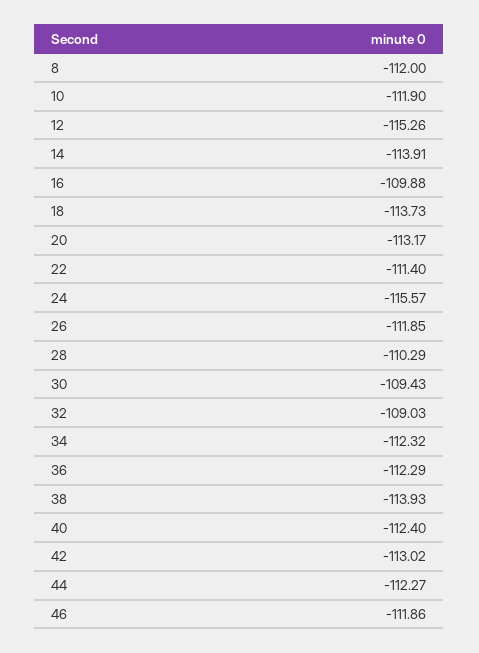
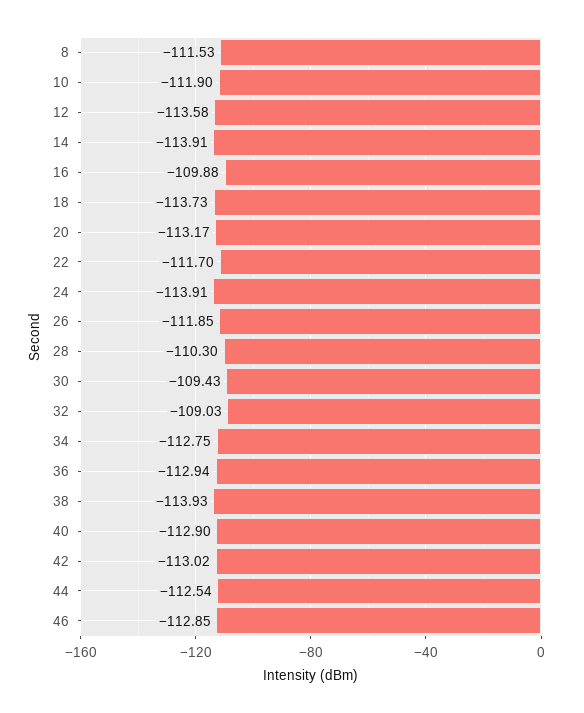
  {
-   "8": -112,
+   "8": -111.53,
    "10": -111.9,
-   "12": -115.26,
+   "12": -113.58,
    "14": -113.91,
    "16": -109.88,
    "18": -113.73,
    "20": -113.17,
-   "22": -111.4,
+   "22": -111.7,
-   "24": -115.57,
+   "24": -113.91,
    "26": -111.85,
-   "28": -110.29,
+   "28": -110.3,
    "30": -109.43,
    "32": -109.03,
-   "34": -112.32,
+   "34": -112.75,
-   "36": -112.29,
+   "36": -112.94,
    "38": -113.93,
-   "40": -112.4,
+   "40": -112.9,
    "42": -113.02,
-   "44": -112.27,
+   "44": -112.54,
-   "46": -111.86
+   "46": -112.85
  }

